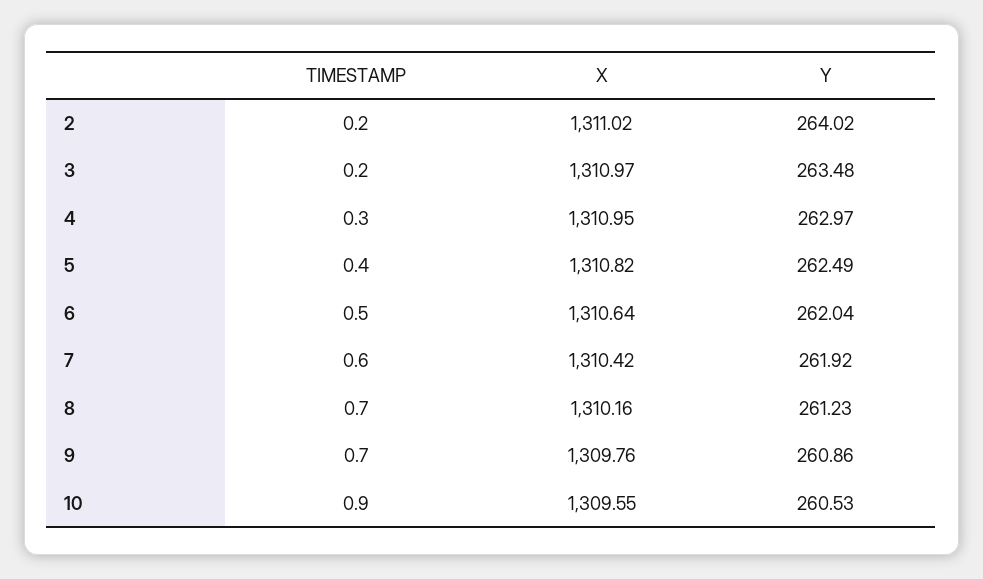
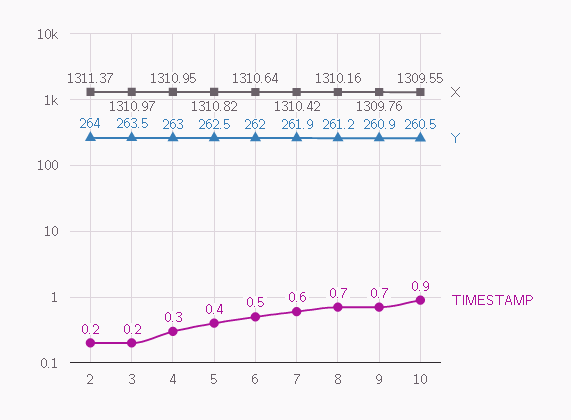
  {
    "TIMESTAMP": {
      "2": 0.2,
      "3": 0.2,
      "4": 0.3,
      "5": 0.4,
      "6": 0.5,
      "7": 0.6,
      "8": 0.7,
      "9": 0.7,
      "10": 0.9
    },
    "X": {
-     "2": 1311.02,
+     "2": 1311.37,
      "3": 1310.97,
      "4": 1310.95,
      "5": 1310.82,
      "6": 1310.64,
      "7": 1310.42,
      "8": 1310.16,
      "9": 1309.76,
      "10": 1309.55
    },
    "Y": {
      "2": 264.02,
      "3": 263.48,
      "4": 262.97,
      "5": 262.49,
      "6": 262.04,
      "7": 261.92,
      "8": 261.23,
      "9": 260.86,
      "10": 260.53
    }
  }

